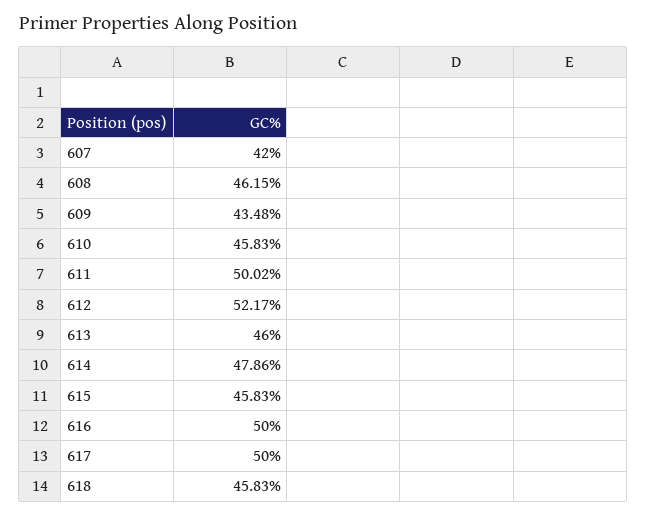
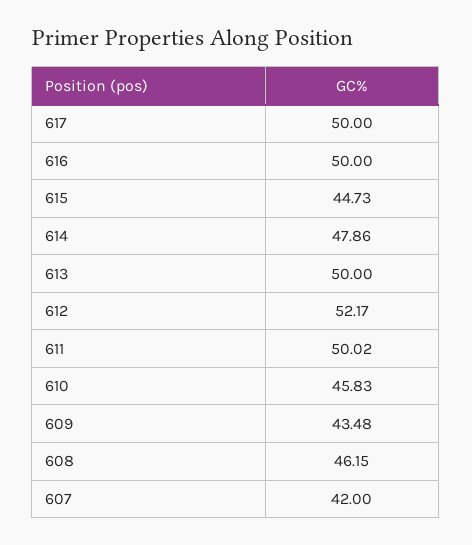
  {
    "607": 42,
    "608": 46.15,
    "609": 43.48,
    "610": 45.83,
    "611": 50.02,
    "612": 52.17,
-   "613": 46,
+   "613": 50,
    "614": 47.86,
-   "615": 45.83,
+   "615": 44.73,
    "616": 50,
-   "617": 50,
+   "617": 50
-   "618": 45.83
  }

